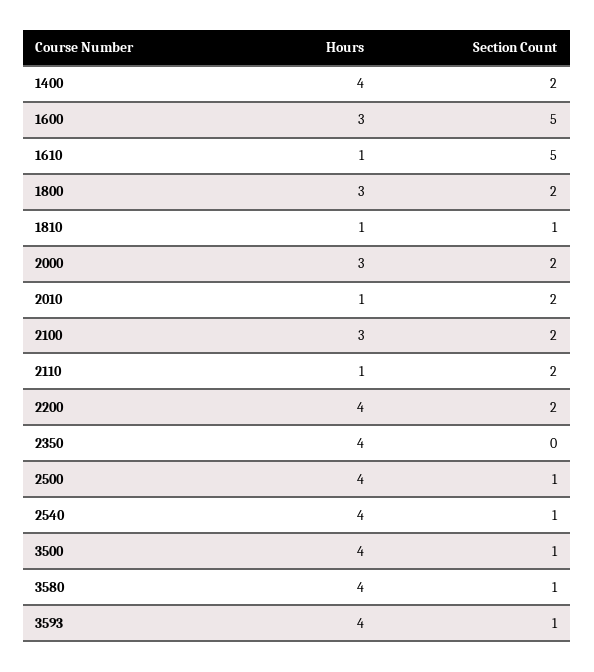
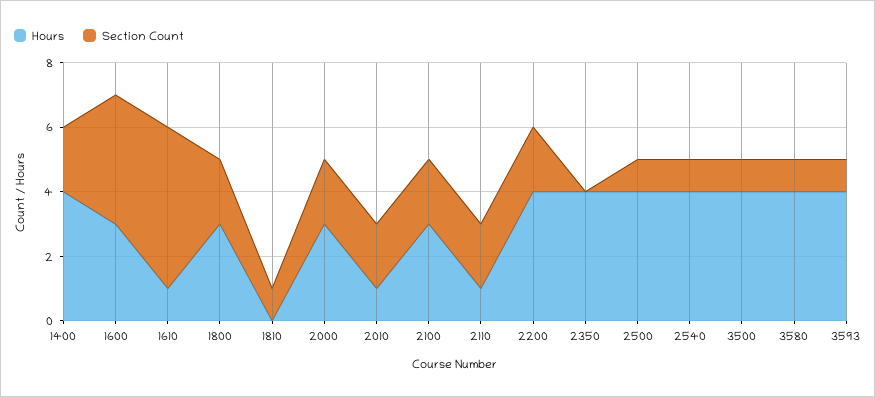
  {
    "Hours": {
      "1400": 4,
      "1600": 3,
      "1610": 1,
      "1800": 3,
-     "1810": 1,
+     "1810": 0,
      "2000": 3,
      "2010": 1,
      "2100": 3,
      "2110": 1,
      "2200": 4,
      "2350": 4,
      "2500": 4,
      "2540": 4,
      "3500": 4,
      "3580": 4,
      "3593": 4
    },
    "Section Count": {
      "1400": 2,
-     "1600": 5,
+     "1600": 4,
      "1610": 5,
      "1800": 2,
      "1810": 1,
      "2000": 2,
      "2010": 2,
      "2100": 2,
      "2110": 2,
      "2200": 2,
      "2350": 0,
      "2500": 1,
      "2540": 1,
      "3500": 1,
      "3580": 1,
      "3593": 1
    }
  }

